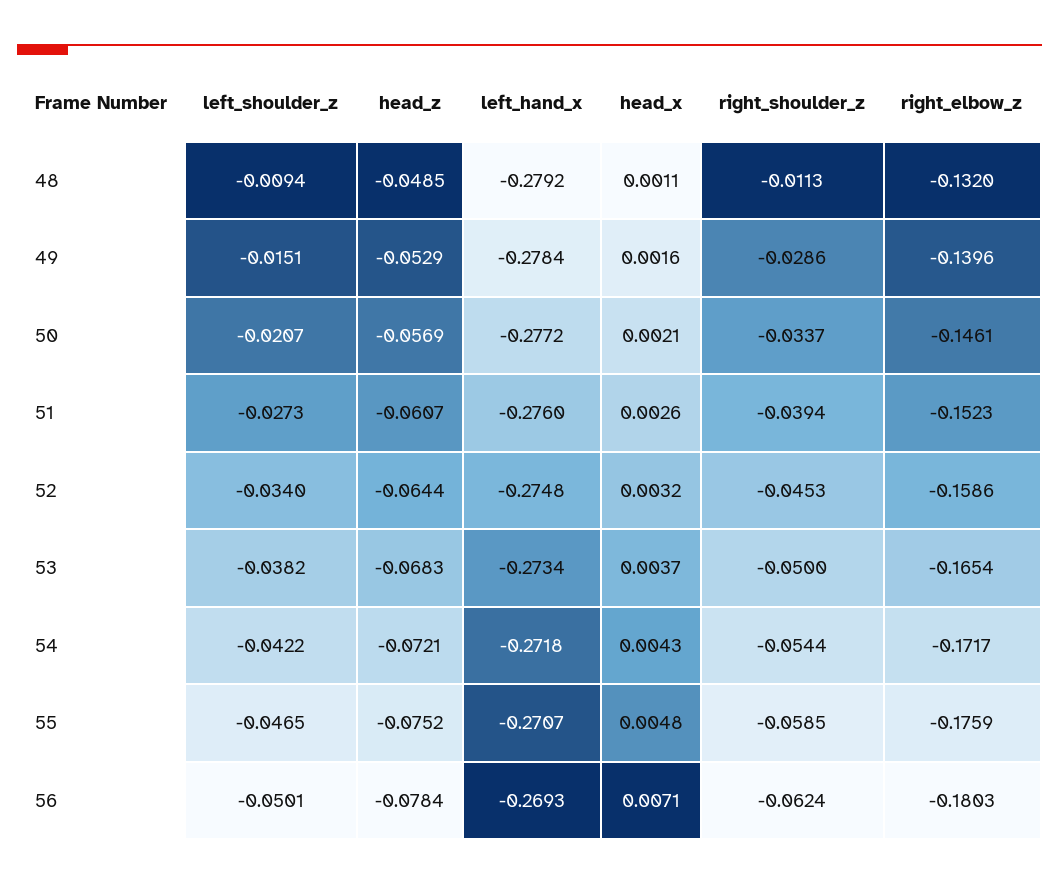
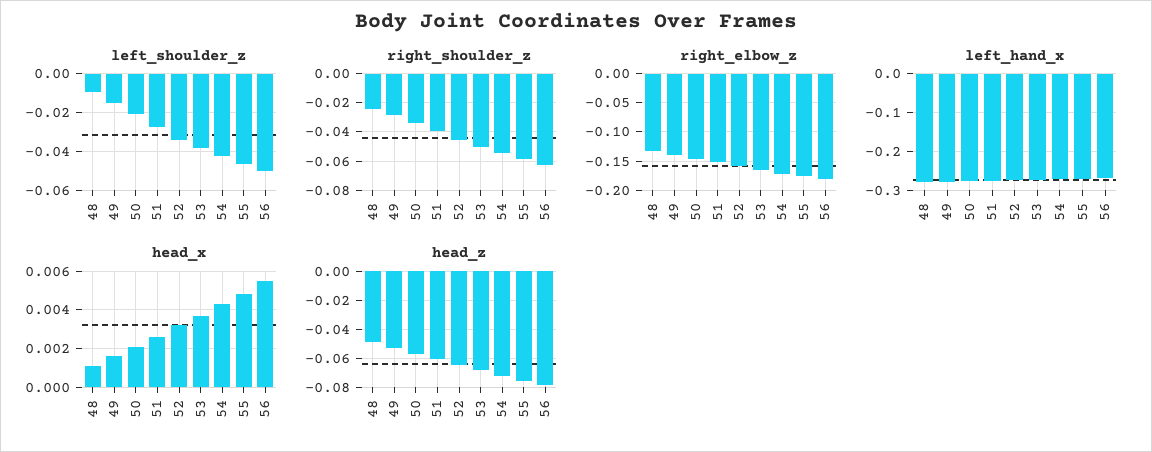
  {
    "left_shoulder_z": {
      "48": -0.0094,
      "49": -0.0151,
      "50": -0.0207,
      "51": -0.0273,
      "52": -0.034,
      "53": -0.0382,
      "54": -0.0422,
      "55": -0.0465,
      "56": -0.0501
    },
    "head_z": {
      "48": -0.0485,
      "49": -0.0529,
      "50": -0.0569,
      "51": -0.0607,
      "52": -0.0644,
      "53": -0.0683,
      "54": -0.0721,
      "55": -0.0752,
      "56": -0.0784
    },
    "left_hand_x": {
      "48": -0.2792,
      "49": -0.2784,
      "50": -0.2772,
      "51": -0.276,
      "52": -0.2748,
      "53": -0.2734,
      "54": -0.2718,
      "55": -0.2707,
      "56": -0.2693
    },
    "head_x": {
      "48": 0.0011,
      "49": 0.0016,
      "50": 0.0021,
      "51": 0.0026,
      "52": 0.0032,
      "53": 0.0037,
      "54": 0.0043,
      "55": 0.0048,
-     "56": 0.0071
+     "56": 0.0055
    },
    "right_shoulder_z": {
-     "48": -0.0113,
+     "48": -0.025,
      "49": -0.0286,
      "50": -0.0337,
      "51": -0.0394,
      "52": -0.0453,
      "53": -0.05,
      "54": -0.0544,
      "55": -0.0585,
      "56": -0.0624
    },
    "right_elbow_z": {
      "48": -0.132,
      "49": -0.1396,
      "50": -0.1461,
      "51": -0.1523,
      "52": -0.1586,
      "53": -0.1654,
      "54": -0.1717,
      "55": -0.1759,
      "56": -0.1803
    }
  }

